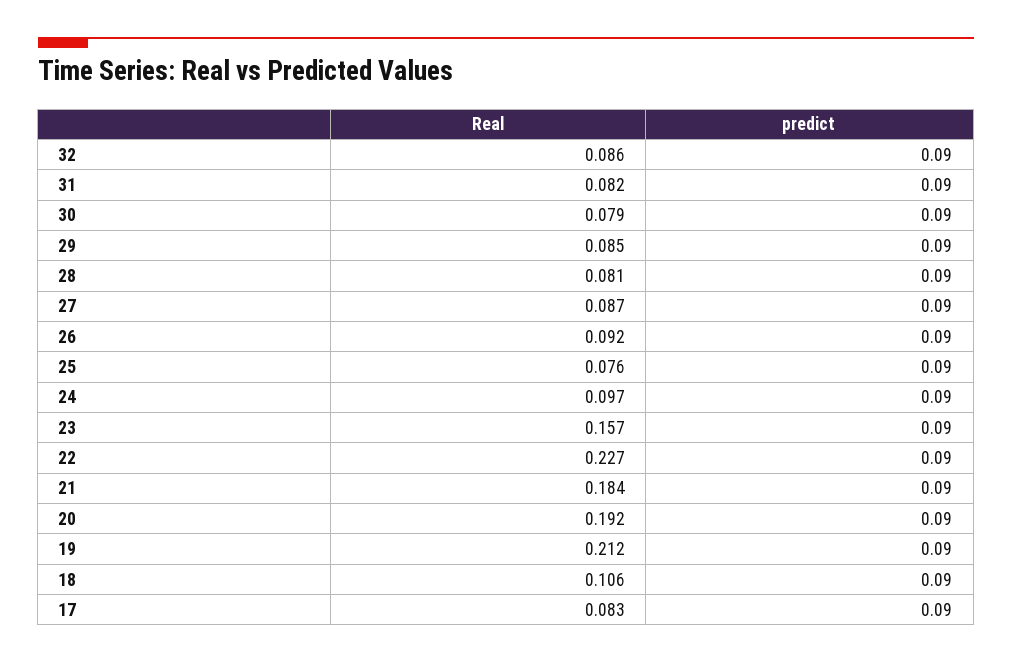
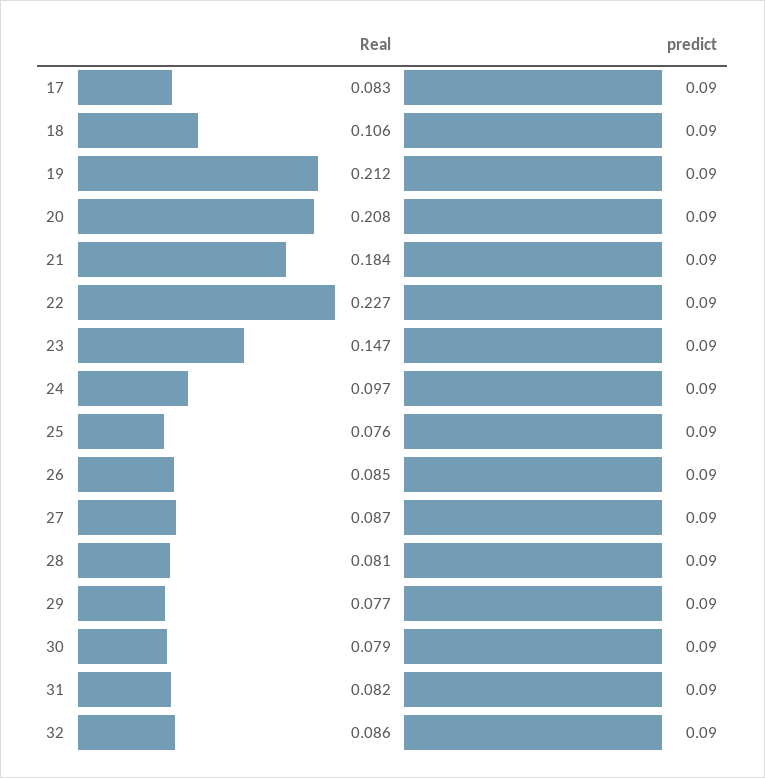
  {
    "Real": {
      "32": 0.086,
      "31": 0.082,
      "30": 0.079,
-     "29": 0.085,
+     "29": 0.077,
      "28": 0.081,
      "27": 0.087,
-     "26": 0.092,
+     "26": 0.085,
      "25": 0.076,
      "24": 0.097,
-     "23": 0.157,
+     "23": 0.147,
      "22": 0.227,
      "21": 0.184,
-     "20": 0.192,
+     "20": 0.208,
      "19": 0.212,
      "18": 0.106,
      "17": 0.083
    },
    "predict": {
      "32": 0.09,
      "31": 0.09,
      "30": 0.09,
      "29": 0.09,
      "28": 0.09,
      "27": 0.09,
      "26": 0.09,
      "25": 0.09,
      "24": 0.09,
      "23": 0.09,
      "22": 0.09,
      "21": 0.09,
      "20": 0.09,
      "19": 0.09,
      "18": 0.09,
      "17": 0.09
    }
  }

